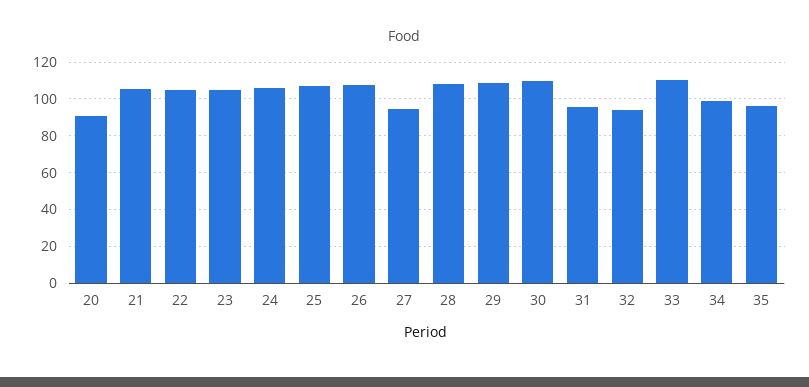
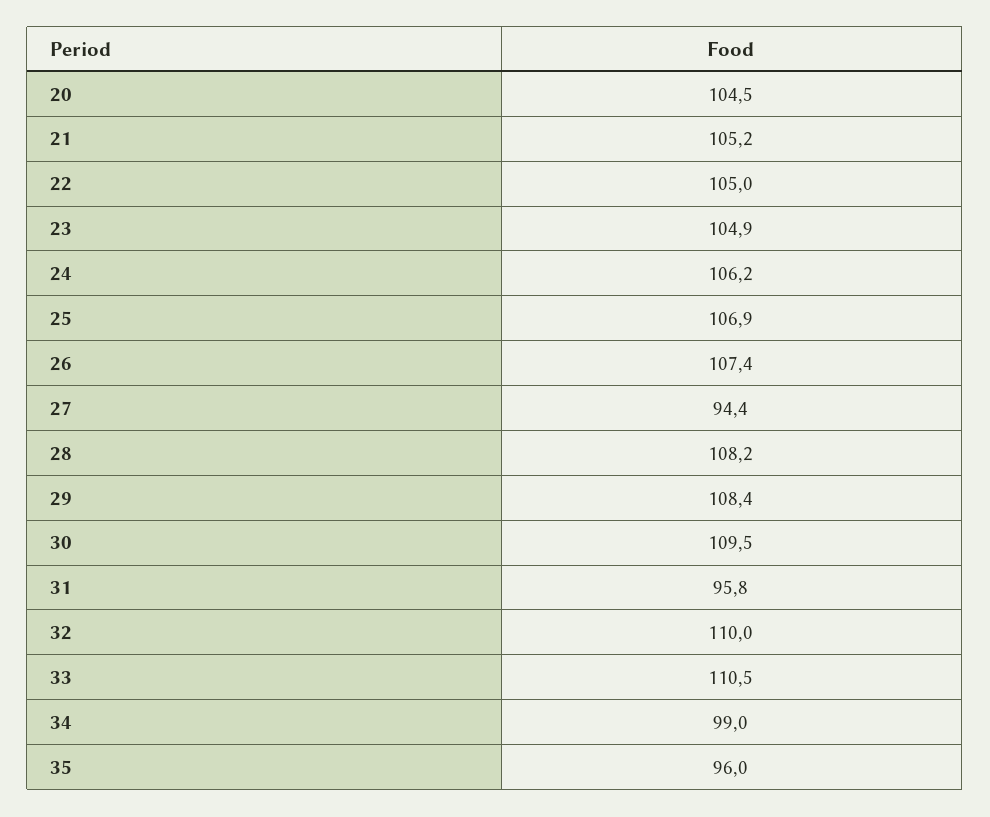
  {
-   "20": 90,
+   "20": 104.5,
    "21": 105.2,
    "22": 105,
    "23": 104.9,
    "24": 106.2,
    "25": 106.9,
    "26": 107.4,
    "27": 94.4,
    "28": 108.2,
    "29": 108.4,
    "30": 109.5,
    "31": 95.8,
-   "32": 95,
+   "32": 110,
    "33": 110.5,
    "34": 99,
    "35": 96
  }

